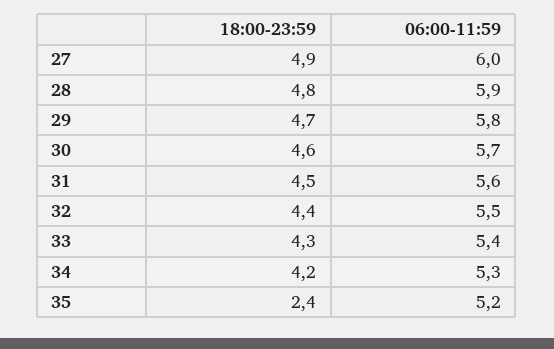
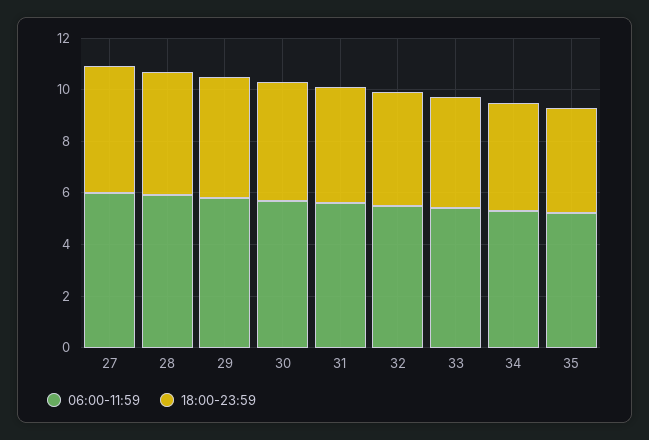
  {
    "18:00-23:59": {
      "27": 4.9,
      "28": 4.8,
      "29": 4.7,
      "30": 4.6,
      "31": 4.5,
      "32": 4.4,
      "33": 4.3,
      "34": 4.2,
-     "35": 2.4
+     "35": 4
    },
    "06:00-11:59": {
      "27": 6,
      "28": 5.9,
      "29": 5.8,
      "30": 5.7,
      "31": 5.6,
      "32": 5.5,
      "33": 5.4,
      "34": 5.3,
      "35": 5.2
    }
  }

